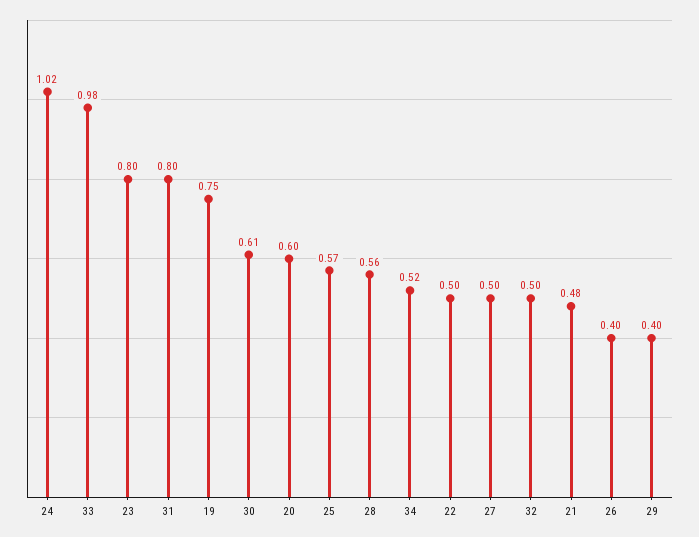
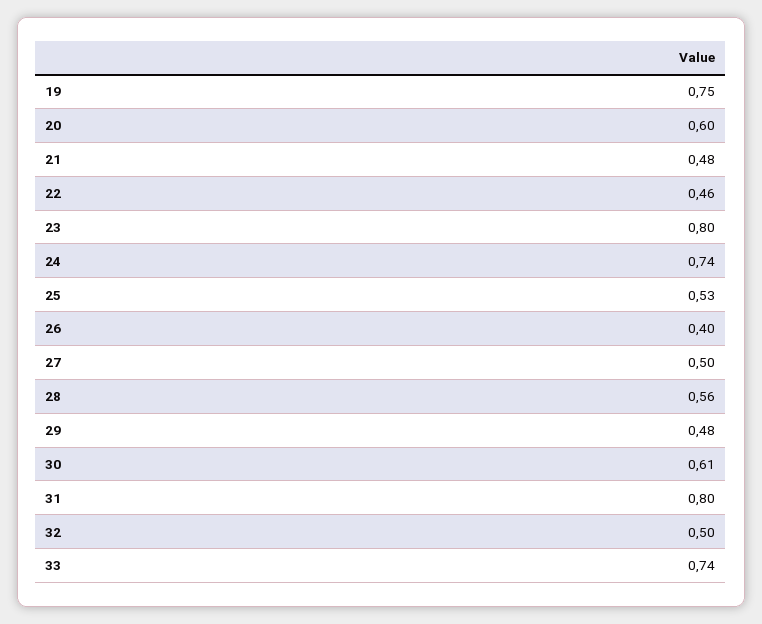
  {
-   "24": 1.02,
+   "24": 0.74,
-   "33": 0.98,
+   "33": 0.74,
    "23": 0.8,
    "31": 0.8,
    "19": 0.75,
    "30": 0.61,
    "20": 0.6,
-   "25": 0.57,
+   "25": 0.53,
    "28": 0.56,
-   "34": 0.52,
-   "22": 0.5,
+   "22": 0.46,
    "27": 0.5,
    "32": 0.5,
    "21": 0.48,
    "26": 0.4,
-   "29": 0.4
+   "29": 0.48
  }

